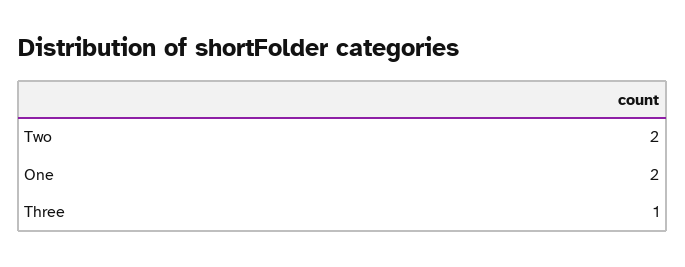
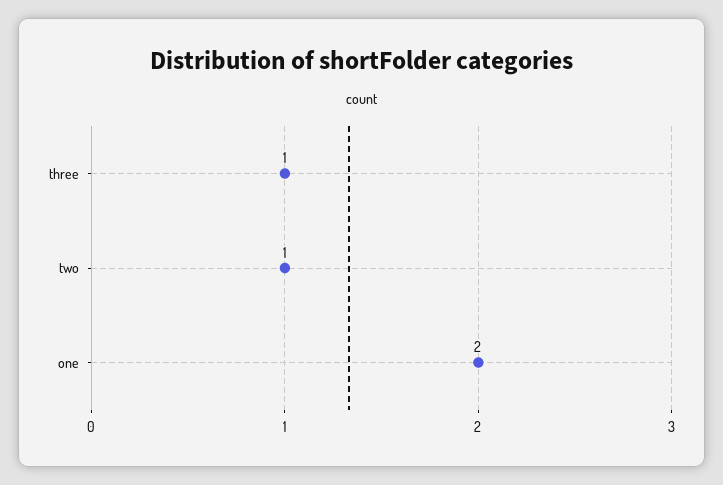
  {
-   "Two": 2,
+   "Two": 1,
    "One": 2,
    "Three": 1
  }

